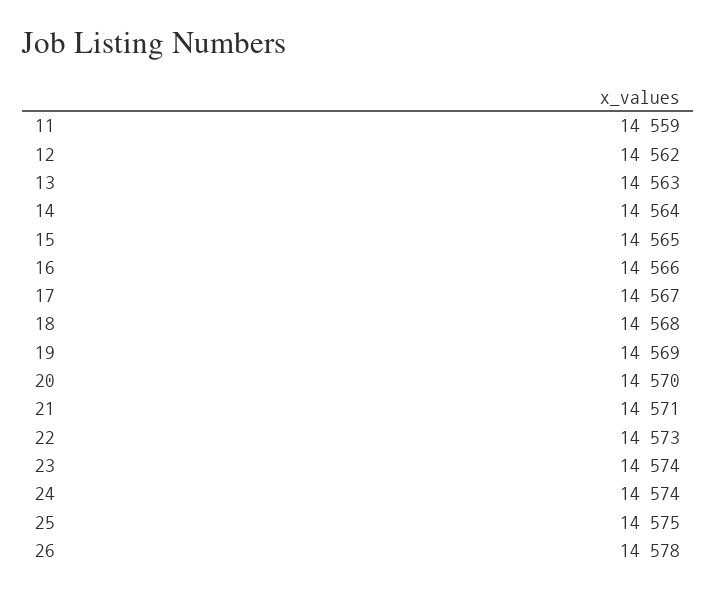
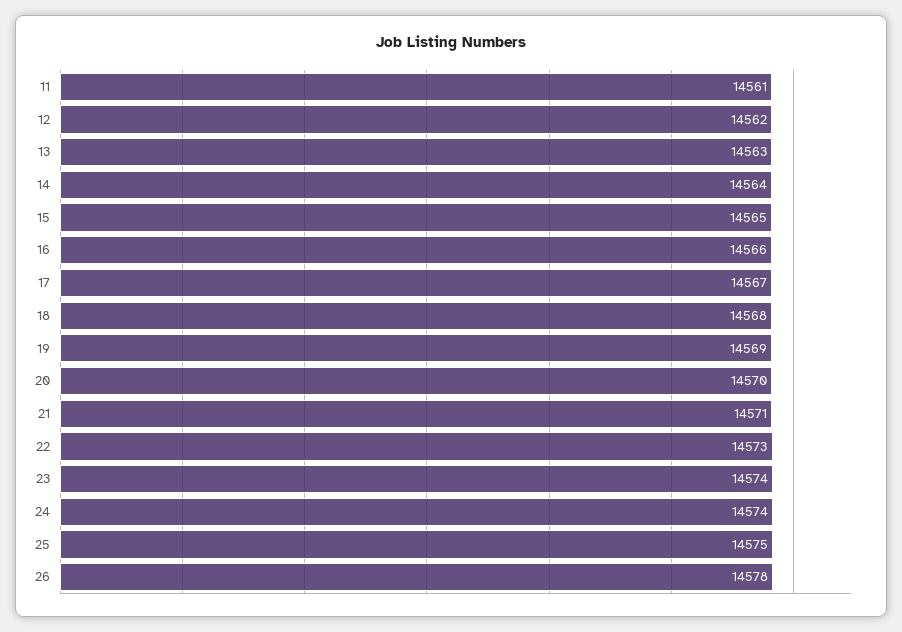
  {
-   "11": 14559,
+   "11": 14561,
    "12": 14562,
    "13": 14563,
    "14": 14564,
    "15": 14565,
    "16": 14566,
    "17": 14567,
    "18": 14568,
    "19": 14569,
    "20": 14570,
    "21": 14571,
    "22": 14573,
    "23": 14574,
    "24": 14574,
    "25": 14575,
    "26": 14578
  }

